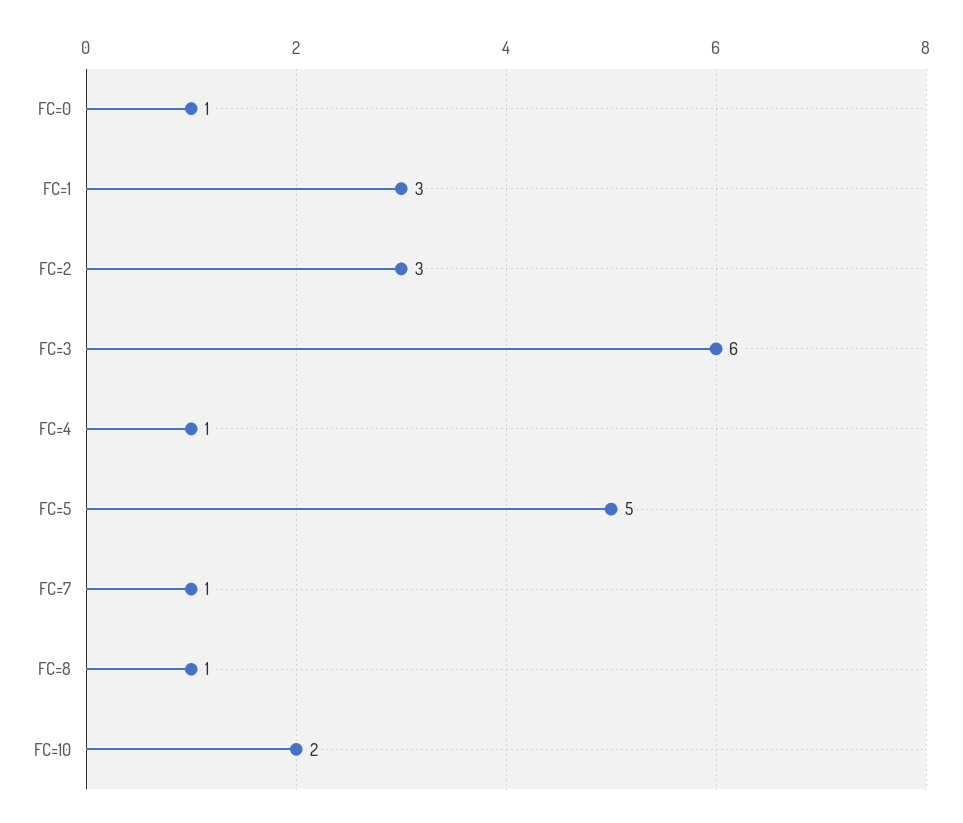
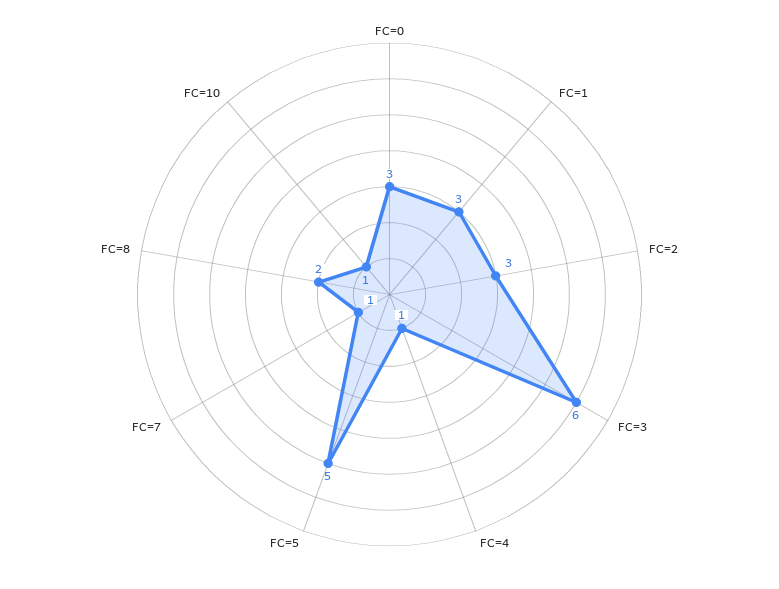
  {
-   "FC=0": 1,
+   "FC=0": 3,
    "FC=1": 3,
    "FC=2": 3,
    "FC=3": 6,
    "FC=4": 1,
    "FC=5": 5,
    "FC=7": 1,
-   "FC=8": 1,
+   "FC=8": 2,
-   "FC=10": 2
+   "FC=10": 1
  }

